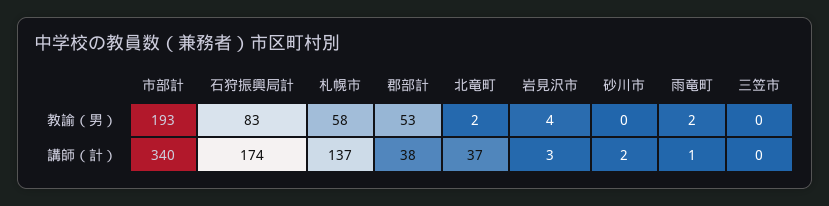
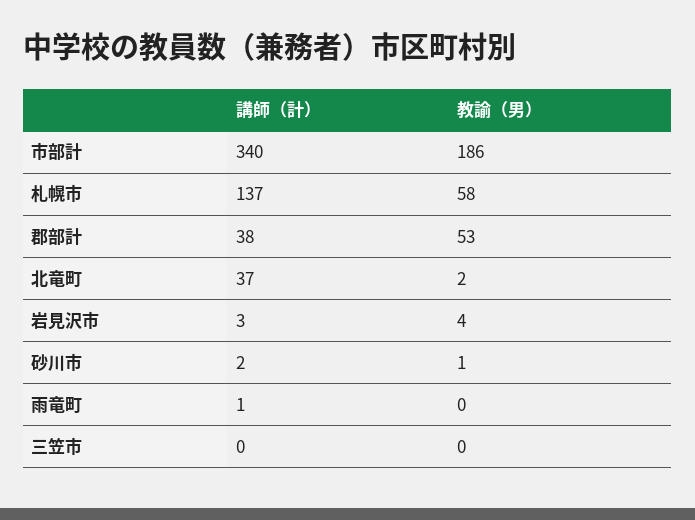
  {
    "市部計": {
-     "教諭（男）": 193,
+     "教諭（男）": 186,
      "講師（計）": 340
    },
-   "石狩振興局計": {
-     "教諭（男）": 83,
-     "講師（計）": 174
-   },
    "札幌市": {
      "教諭（男）": 58,
      "講師（計）": 137
    },
    "郡部計": {
      "教諭（男）": 53,
      "講師（計）": 38
    },
    "北竜町": {
      "教諭（男）": 2,
      "講師（計）": 37
    },
    "岩見沢市": {
      "教諭（男）": 4,
      "講師（計）": 3
    },
    "砂川市": {
-     "教諭（男）": 0,
+     "教諭（男）": 1,
      "講師（計）": 2
    },
    "雨竜町": {
-     "教諭（男）": 2,
+     "教諭（男）": 0,
      "講師（計）": 1
    },
    "三笠市": {
      "教諭（男）": 0,
      "講師（計）": 0
    }
  }

